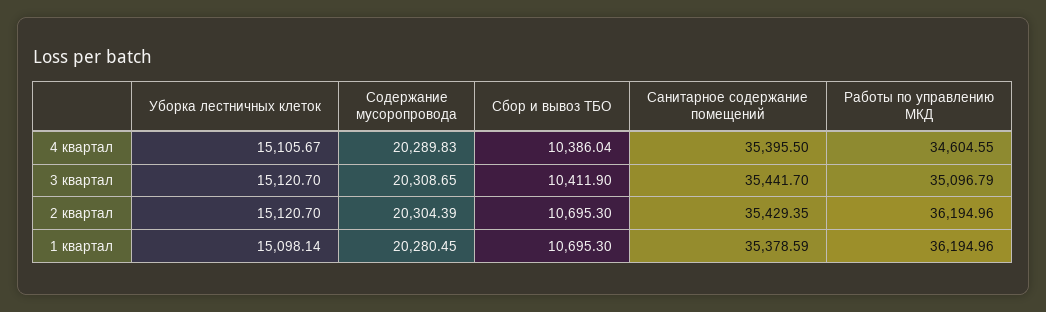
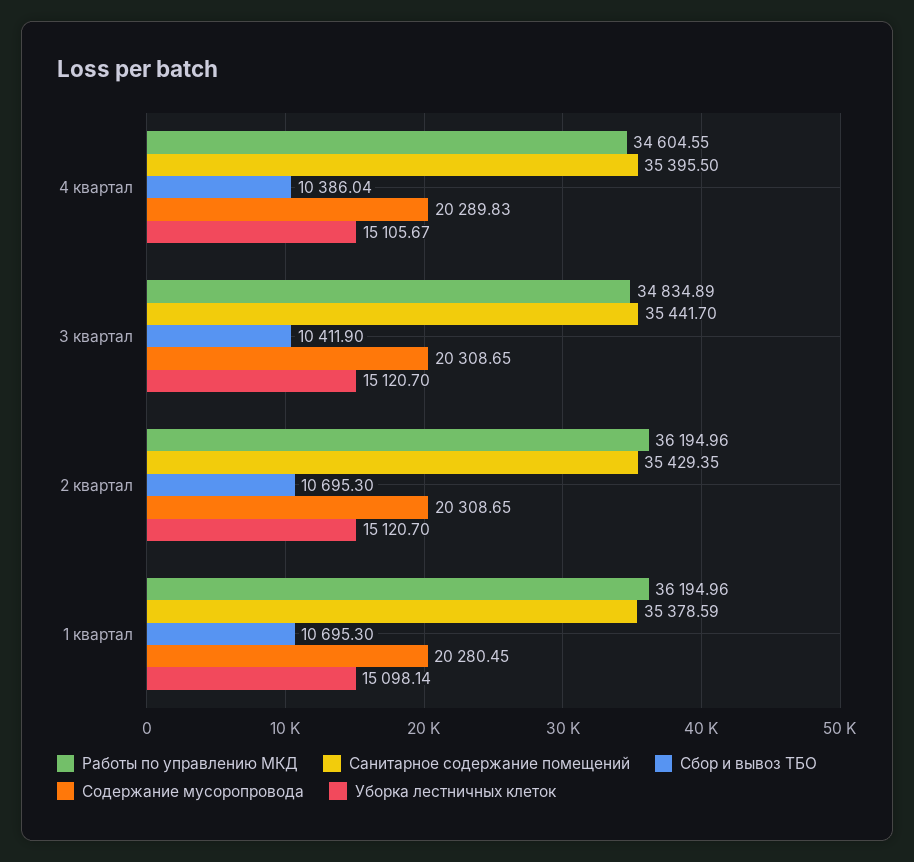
  {
    "Уборка лестничных клеток": {
      "4 квартал": 15105.67,
      "3 квартал": 15120.7,
      "2 квартал": 15120.7,
      "1 квартал": 15098.14
    },
    "Содержание мусоропровода": {
      "4 квартал": 20289.83,
      "3 квартал": 20308.65,
-     "2 квартал": 20304.39,
+     "2 квартал": 20308.65,
      "1 квартал": 20280.45
    },
    "Сбор и вывоз ТБО": {
      "4 квартал": 10386.04,
      "3 квартал": 10411.9,
      "2 квартал": 10695.3,
      "1 квартал": 10695.3
    },
    "Санитарное содержание помещений": {
      "4 квартал": 35395.5,
      "3 квартал": 35441.7,
      "2 квартал": 35429.35,
      "1 квартал": 35378.59
    },
    "Работы по управлению МКД": {
      "4 квартал": 34604.55,
-     "3 квартал": 35096.79,
+     "3 квартал": 34834.89,
      "2 квартал": 36194.96,
      "1 квартал": 36194.96
    }
  }

